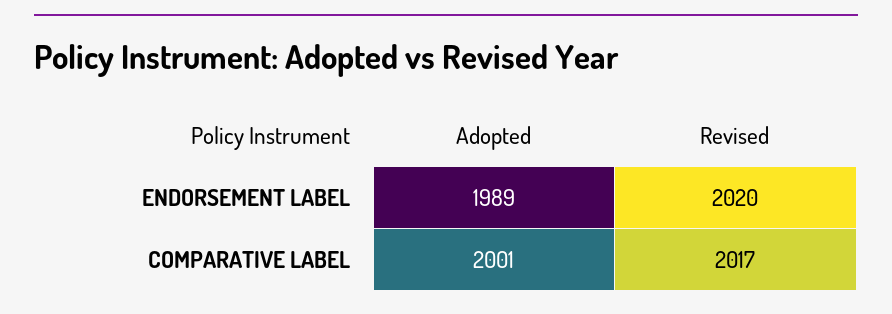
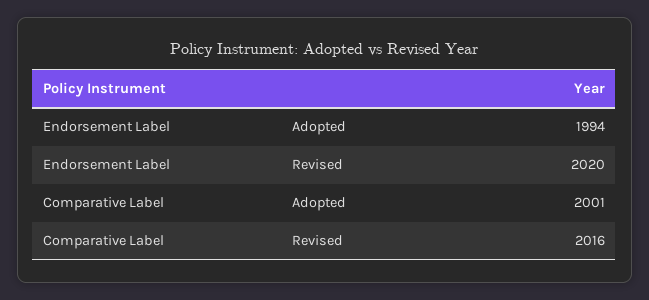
  {
    "Adopted": {
-     "ENDORSEMENT LABEL": 1989,
+     "ENDORSEMENT LABEL": 1994,
      "COMPARATIVE LABEL": 2001
    },
    "Revised": {
      "ENDORSEMENT LABEL": 2020,
-     "COMPARATIVE LABEL": 2017
+     "COMPARATIVE LABEL": 2016
    }
  }

